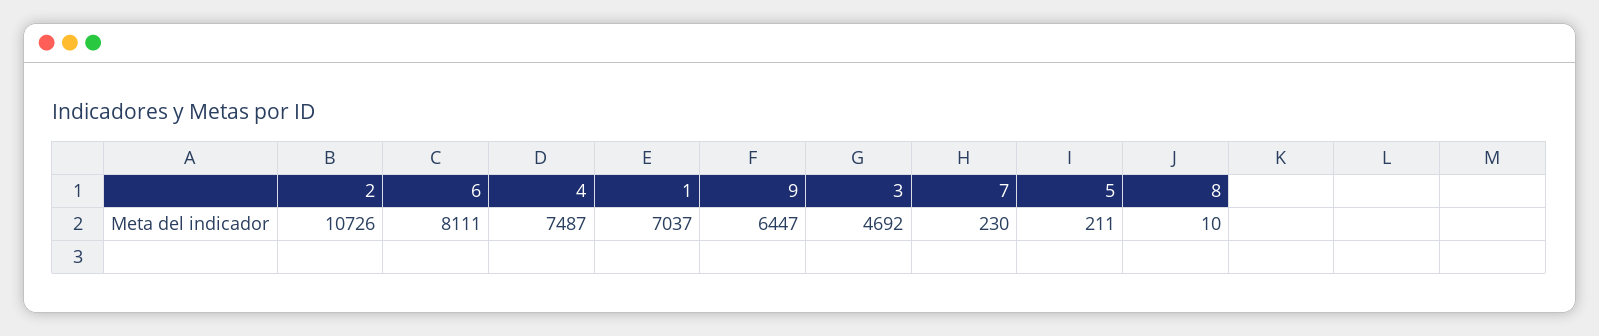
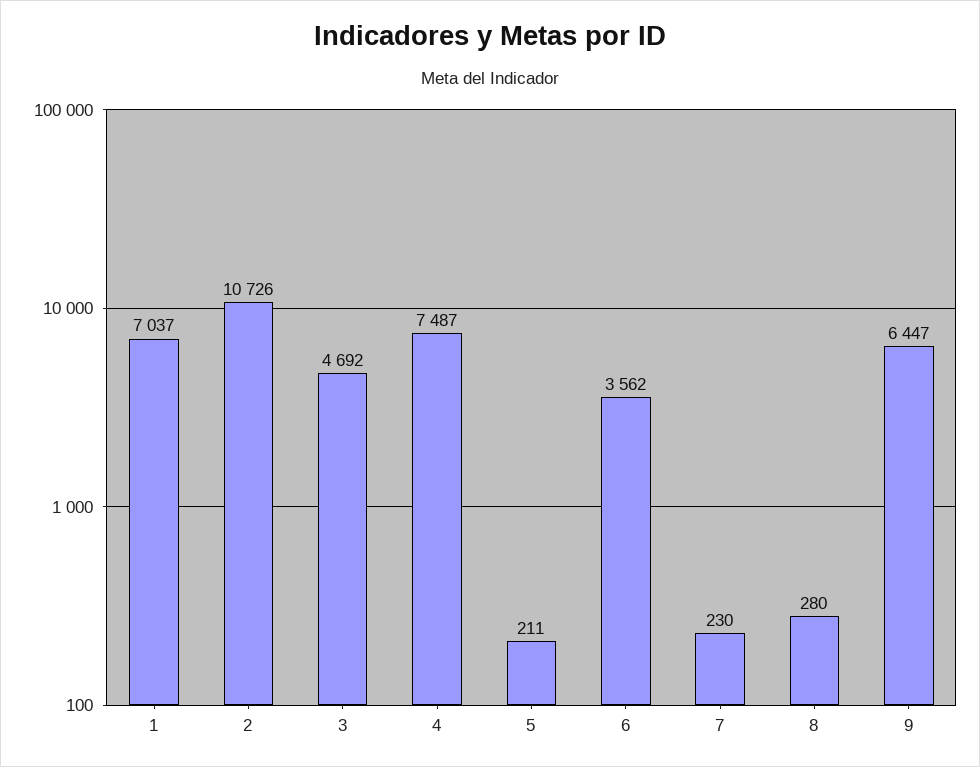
  {
    "2": 10726,
-   "6": 8111,
+   "6": 3562,
    "4": 7487,
    "1": 7037,
    "9": 6447,
    "3": 4692,
    "7": 230,
    "5": 211,
-   "8": 10
+   "8": 280
  }

